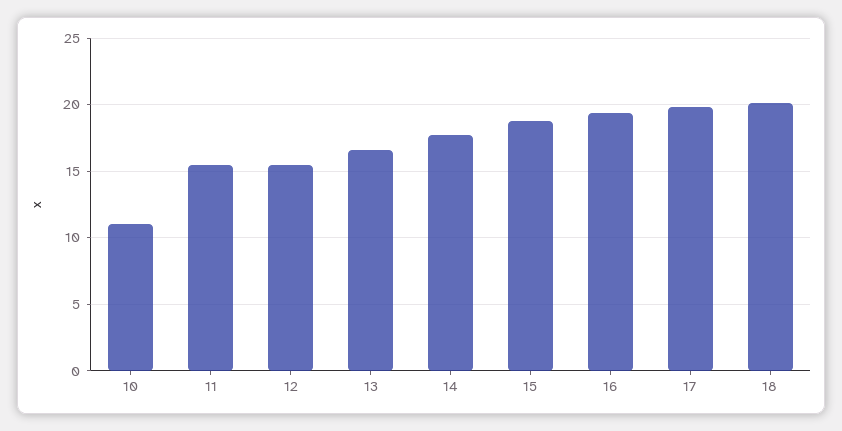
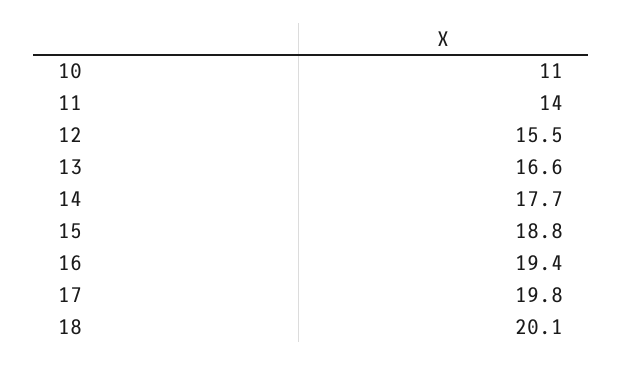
  {
    "10": 11,
-   "11": 15.5,
+   "11": 14,
    "12": 15.5,
    "13": 16.6,
    "14": 17.7,
    "15": 18.8,
    "16": 19.4,
    "17": 19.8,
    "18": 20.1
  }

